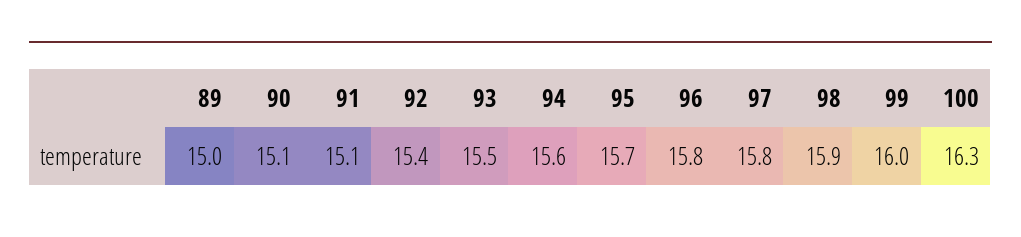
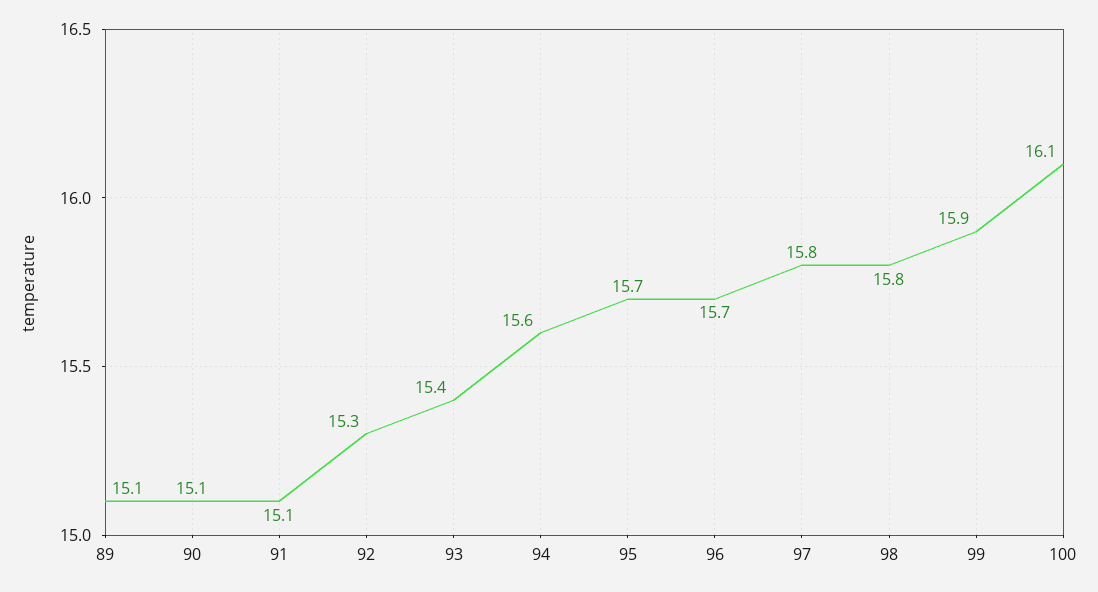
  {
-   "89": 15,
+   "89": 15.1,
    "90": 15.1,
    "91": 15.1,
-   "92": 15.4,
+   "92": 15.3,
-   "93": 15.5,
+   "93": 15.4,
    "94": 15.6,
    "95": 15.7,
-   "96": 15.8,
+   "96": 15.7,
    "97": 15.8,
-   "98": 15.9,
+   "98": 15.8,
-   "99": 16,
+   "99": 15.9,
-   "100": 16.3
+   "100": 16.1
  }

